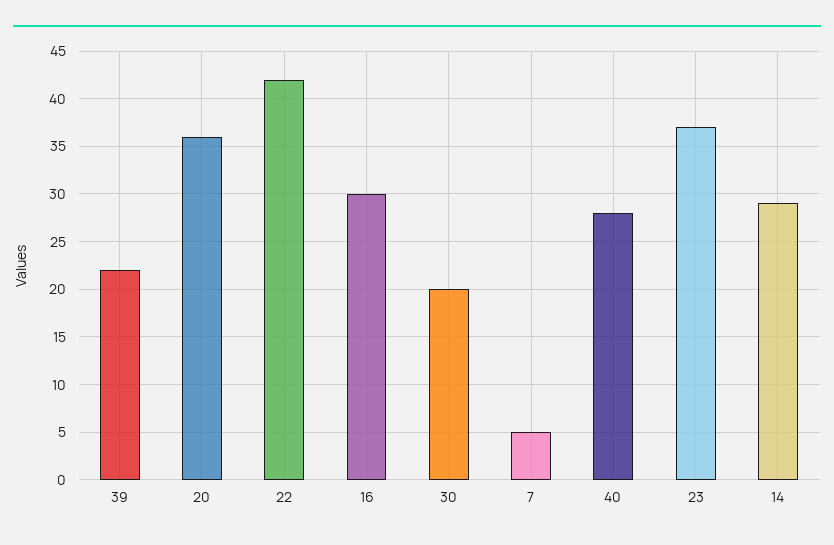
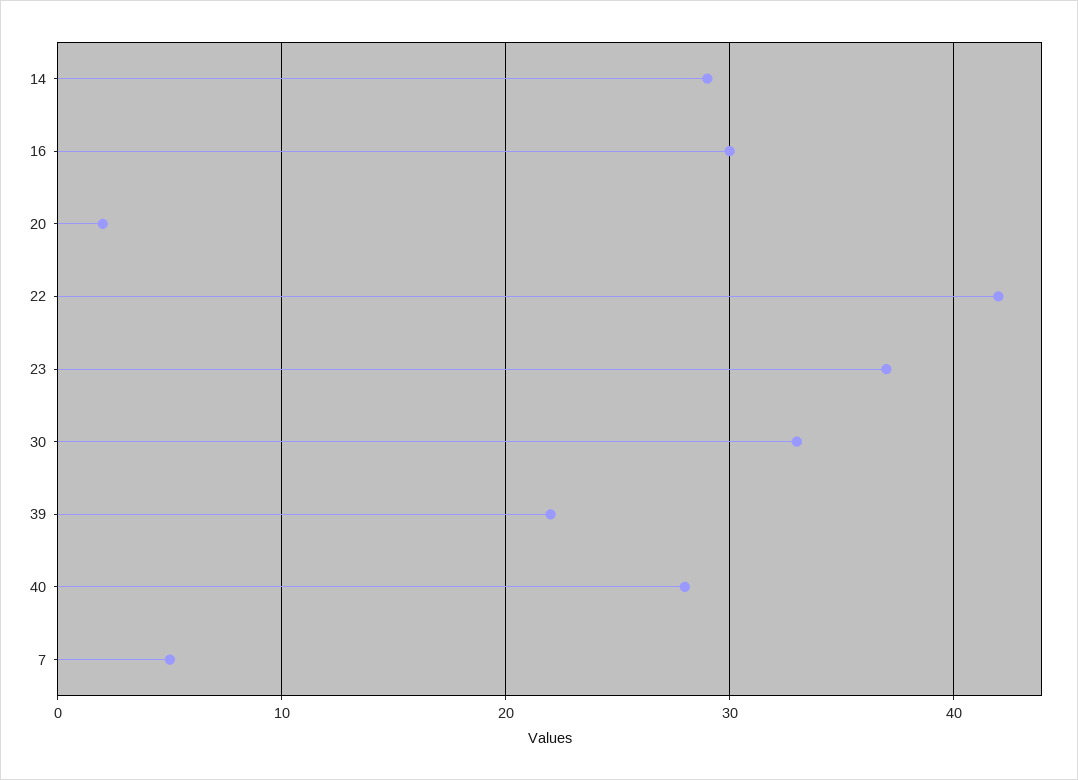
  {
    "39": 22,
-   "20": 36,
+   "20": 2,
    "22": 42,
    "16": 30,
-   "30": 20,
+   "30": 33,
    "7": 5,
    "40": 28,
    "23": 37,
    "14": 29
  }

